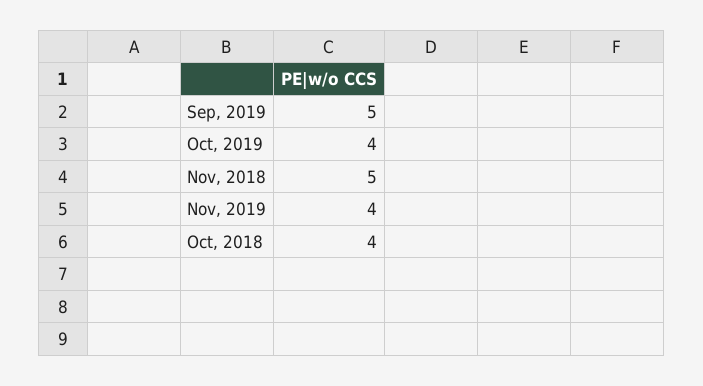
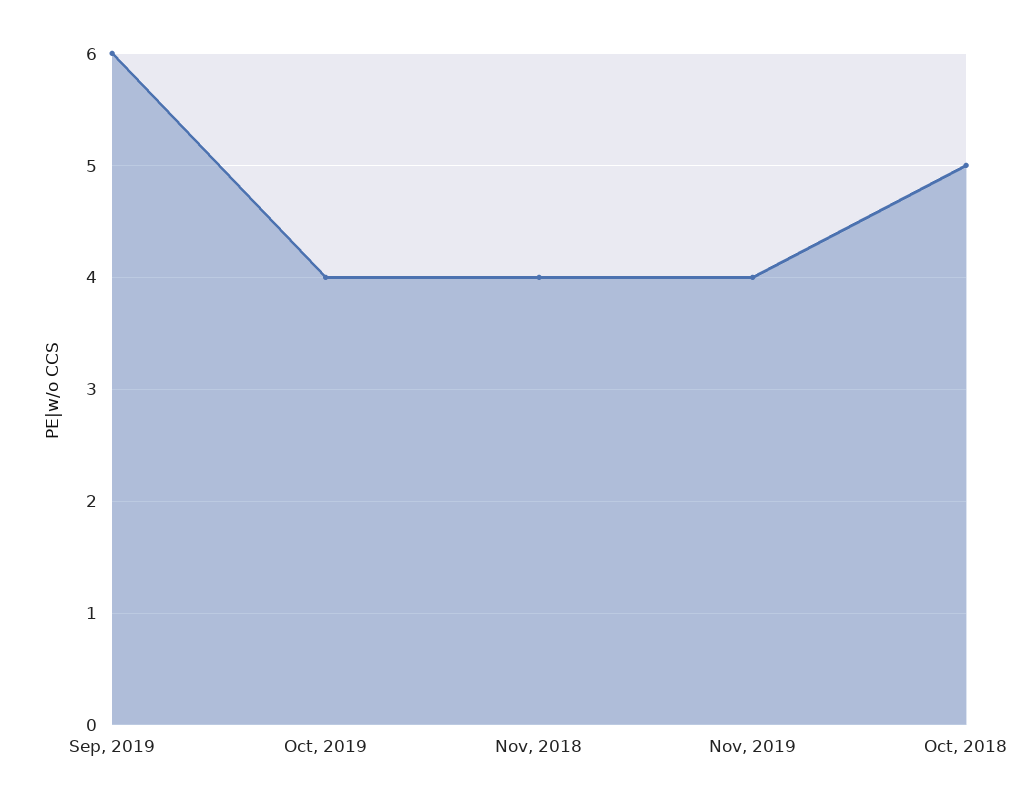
  {
-   "Sep, 2019": 5,
+   "Sep, 2019": 6,
    "Oct, 2019": 4,
-   "Nov, 2018": 5,
+   "Nov, 2018": 4,
    "Nov, 2019": 4,
-   "Oct, 2018": 4
+   "Oct, 2018": 5
  }

